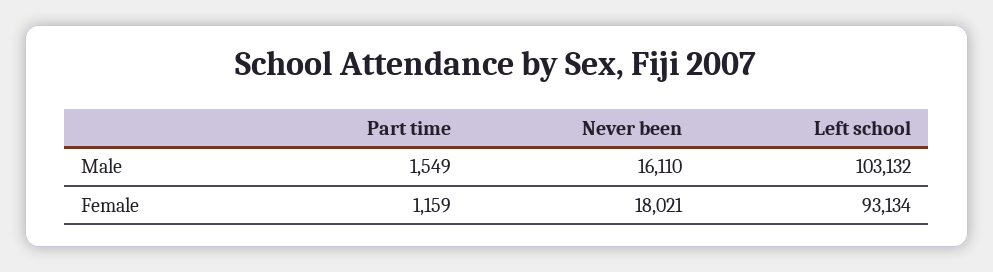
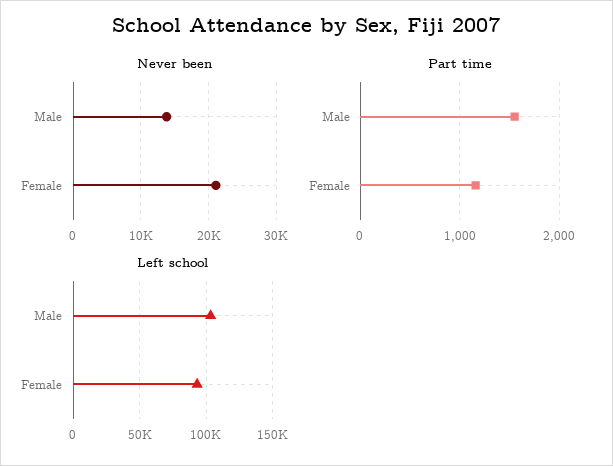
  {
    "Part time": {
      "Male": 1549,
      "Female": 1159
    },
    "Never been": {
-     "Male": 16110,
+     "Male": 14000,
-     "Female": 18021
+     "Female": 21000
    },
    "Left school": {
      "Male": 103132,
      "Female": 93134
    }
  }

